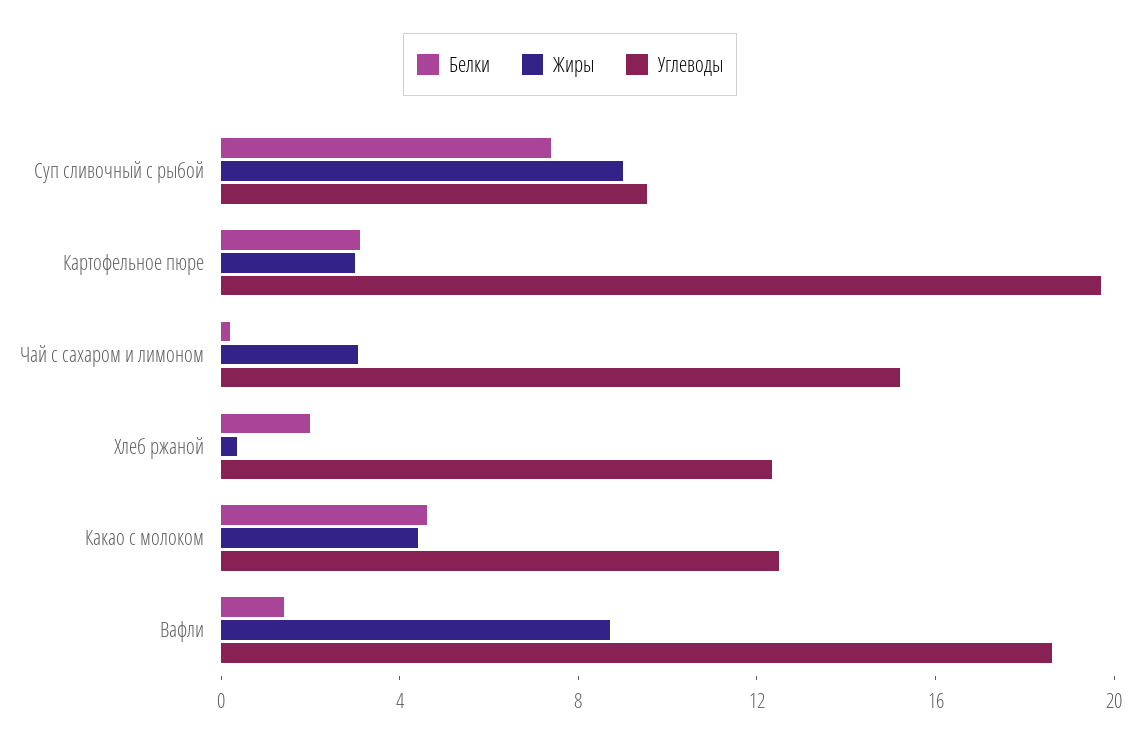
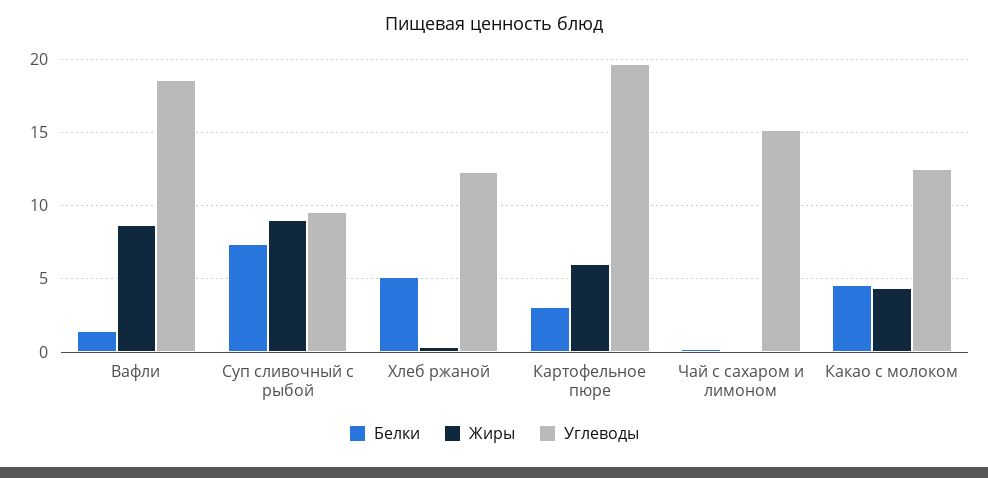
  {
    "Белки": {
      "Суп сливочный с рыбой": 7.5,
      "Картофельное пюре": 3,
      "Чай с сахаром и лимоном": 0,
-     "Хлеб ржаной": 2,
+     "Хлеб ржаной": 5,
      "Какао с молоком": 4.5,
      "Вафли": 1.5
    },
    "Жиры": {
      "Суп сливочный с рыбой": 9,
-     "Картофельное пюре": 3,
+     "Картофельное пюре": 6,
-     "Чай с сахаром и лимоном": 3,
+     "Чай с сахаром и лимоном": 0,
      "Хлеб ржаной": 0.5,
      "Какао с молоком": 4.5,
      "Вафли": 8.5
    },
    "Углеводы": {
      "Суп сливочный с рыбой": 9.5,
      "Картофельное пюре": 19.5,
      "Чай с сахаром и лимоном": 15,
      "Хлеб ржаной": 12.5,
      "Какао с молоком": 12.5,
      "Вафли": 18.5
    }
  }

